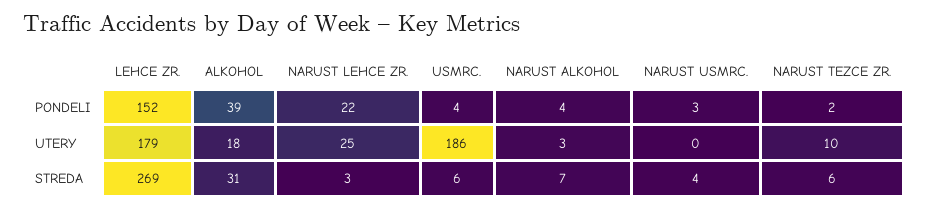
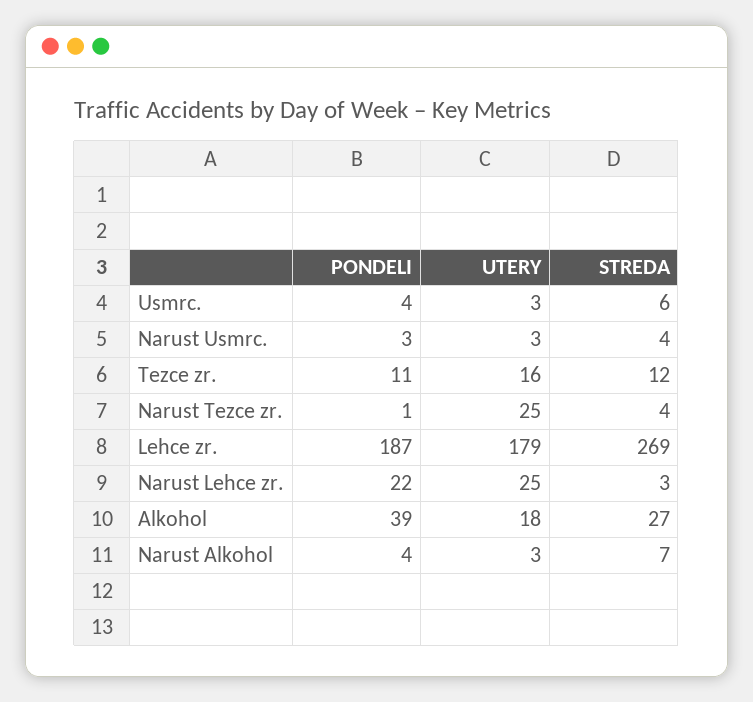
  {
    "LEHCE ZR.": {
-     "PONDELI": 152,
+     "PONDELI": 187,
      "UTERY": 179,
      "STREDA": 269
    },
    "ALKOHOL": {
      "PONDELI": 39,
      "UTERY": 18,
-     "STREDA": 31
+     "STREDA": 27
    },
    "NARUST LEHCE ZR.": {
      "PONDELI": 22,
      "UTERY": 25,
      "STREDA": 3
    },
    "USMRC.": {
      "PONDELI": 4,
-     "UTERY": 186,
+     "UTERY": 3,
      "STREDA": 6
    },
    "NARUST ALKOHOL": {
      "PONDELI": 4,
      "UTERY": 3,
      "STREDA": 7
    },
    "NARUST USMRC.": {
      "PONDELI": 3,
-     "UTERY": 0,
+     "UTERY": 3,
      "STREDA": 4
    },
    "NARUST TEZCE ZR.": {
-     "PONDELI": 2,
+     "PONDELI": 1,
-     "UTERY": 10,
+     "UTERY": 25,
-     "STREDA": 6
+     "STREDA": 4
-   }
+   },
+   "Tezce zr.": {
+     "PONDELI": 11,
+     "UTERY": 16,
+     "STREDA": 12
+   }
  }

